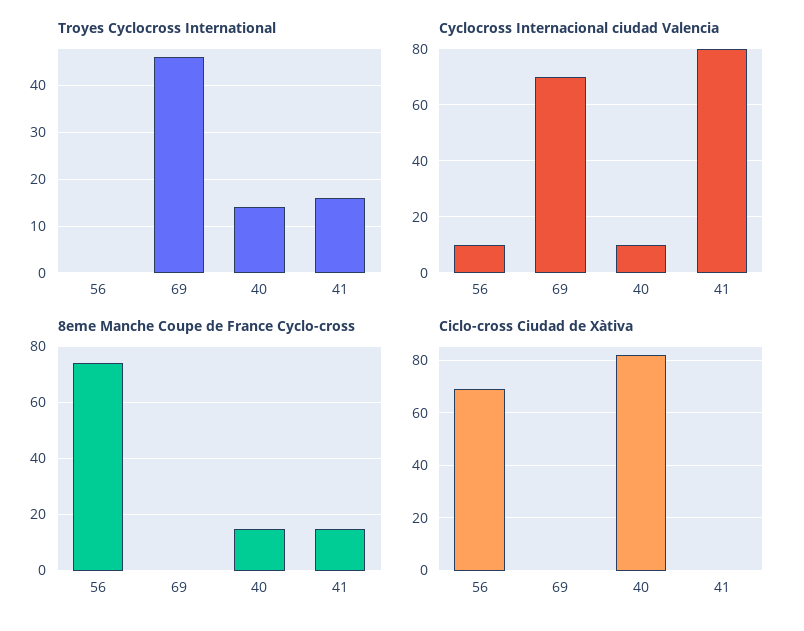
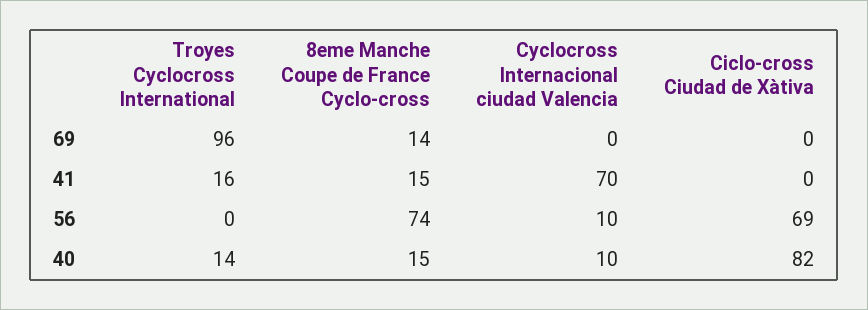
  {
    "Troyes Cyclocross International": {
      "56": 0,
-     "69": 45,
+     "69": 96,
      "40": 14,
      "41": 16
    },
    "Cyclocross Internacional ciudad Valencia": {
      "56": 10,
-     "69": 70,
+     "69": 0,
      "40": 10,
-     "41": 80
+     "41": 70
    },
    "8eme Manche Coupe de France Cyclo-cross": {
      "56": 74,
-     "69": 0,
+     "69": 14,
      "40": 15,
      "41": 15
    },
    "Ciclo-cross Ciudad de Xàtiva": {
      "56": 69,
      "69": 0,
      "40": 82,
      "41": 0
    }
  }

